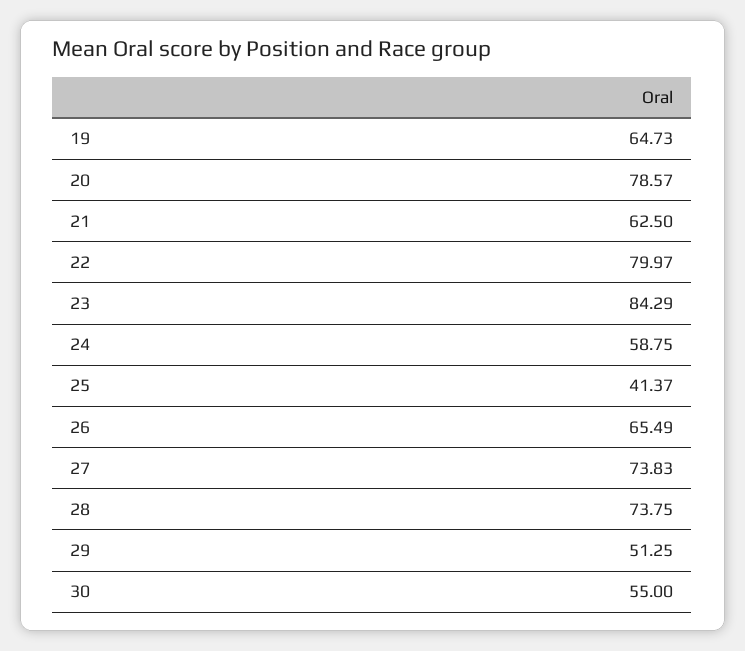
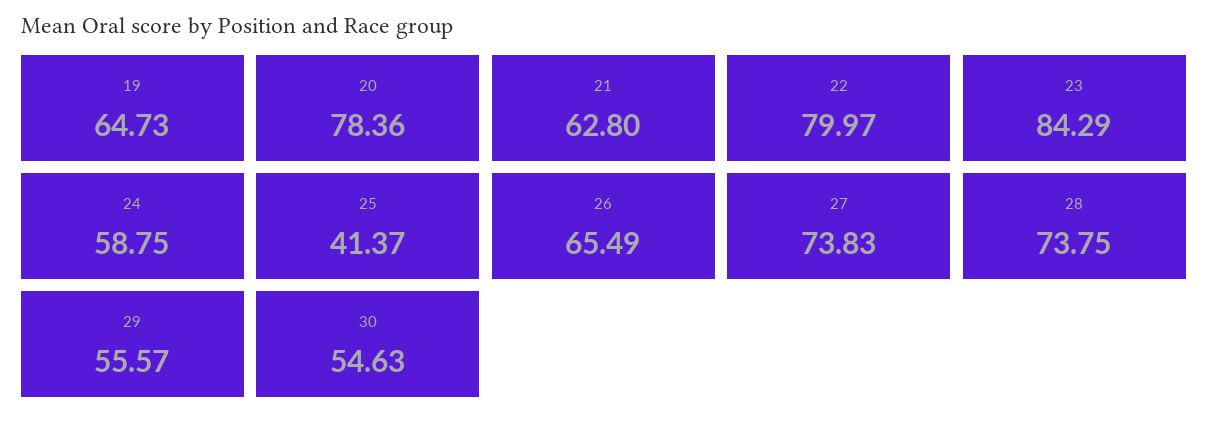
  {
    "19": 64.73,
-   "20": 78.57,
+   "20": 78.36,
-   "21": 62.5,
+   "21": 62.8,
    "22": 79.97,
    "23": 84.29,
    "24": 58.75,
    "25": 41.37,
    "26": 65.49,
    "27": 73.83,
    "28": 73.75,
-   "29": 51.25,
+   "29": 55.57,
-   "30": 55
+   "30": 54.63
  }

